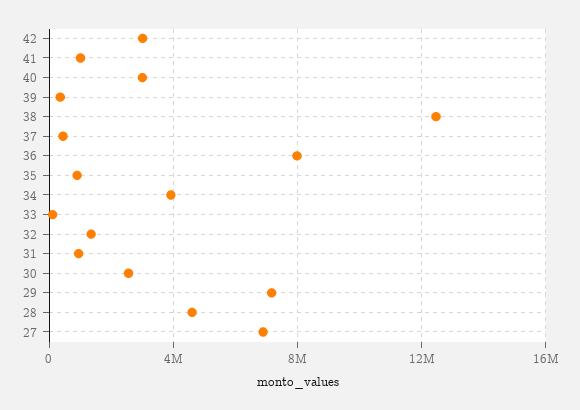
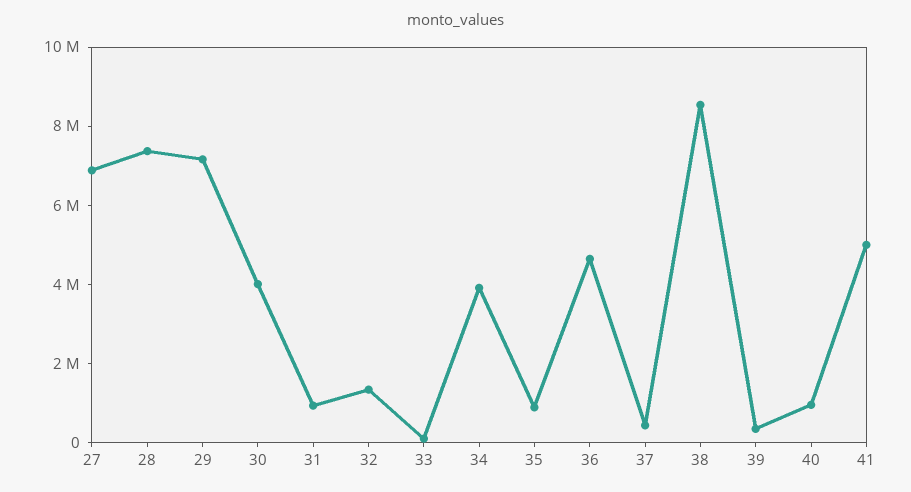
  {
-   "42": 3000000,
-   "41": 1000000,
+   "41": 5000000,
-   "40": 3000000,
+   "40": 1000000,
    "39": 500000,
-   "38": 12500000,
+   "38": 8500000,
    "37": 500000,
-   "36": 8000000,
+   "36": 4500000,
    "35": 1000000,
    "34": 4000000,
    "33": 0,
    "32": 1500000,
    "31": 1000000,
-   "30": 2500000,
+   "30": 4000000,
    "29": 7000000,
-   "28": 4500000,
+   "28": 7500000,
    "27": 7000000
  }

